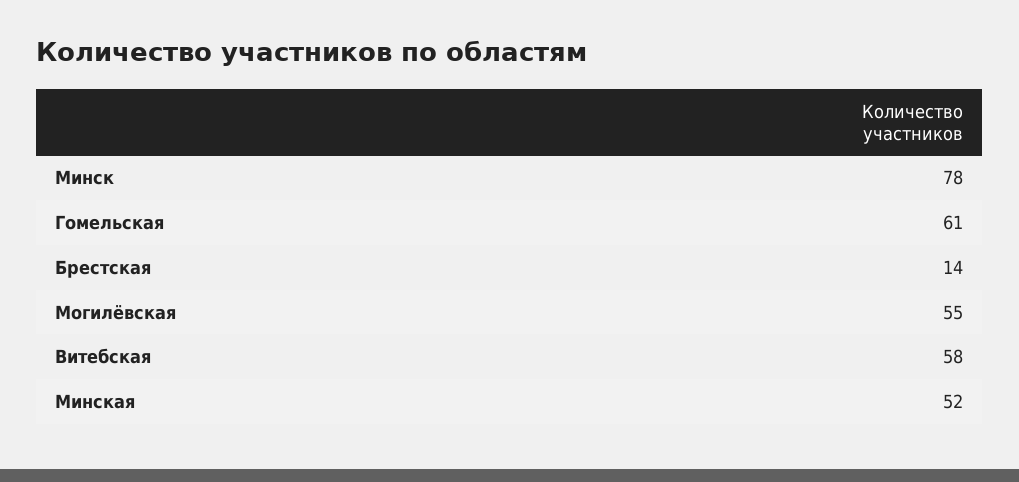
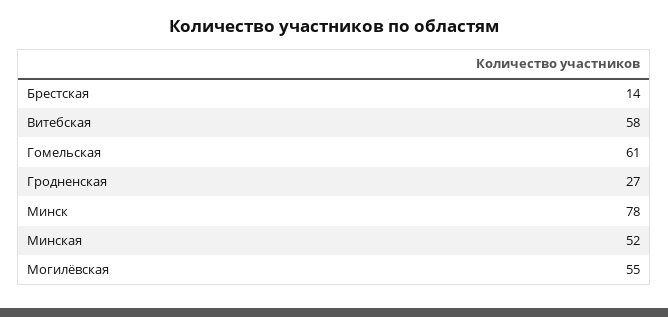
  {
    "Минск": 78,
    "Гомельская": 61,
    "Брестская": 14,
    "Могилёвская": 55,
    "Витебская": 58,
-   "Минская": 52
+   "Минская": 52,
+   "Гродненская": 27
  }

